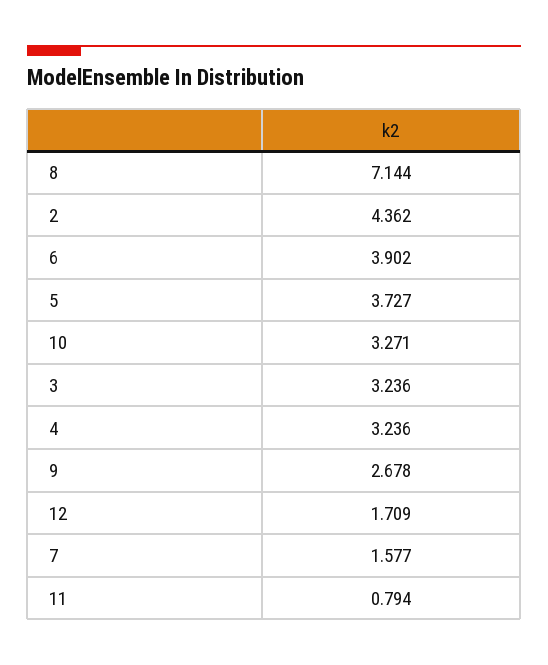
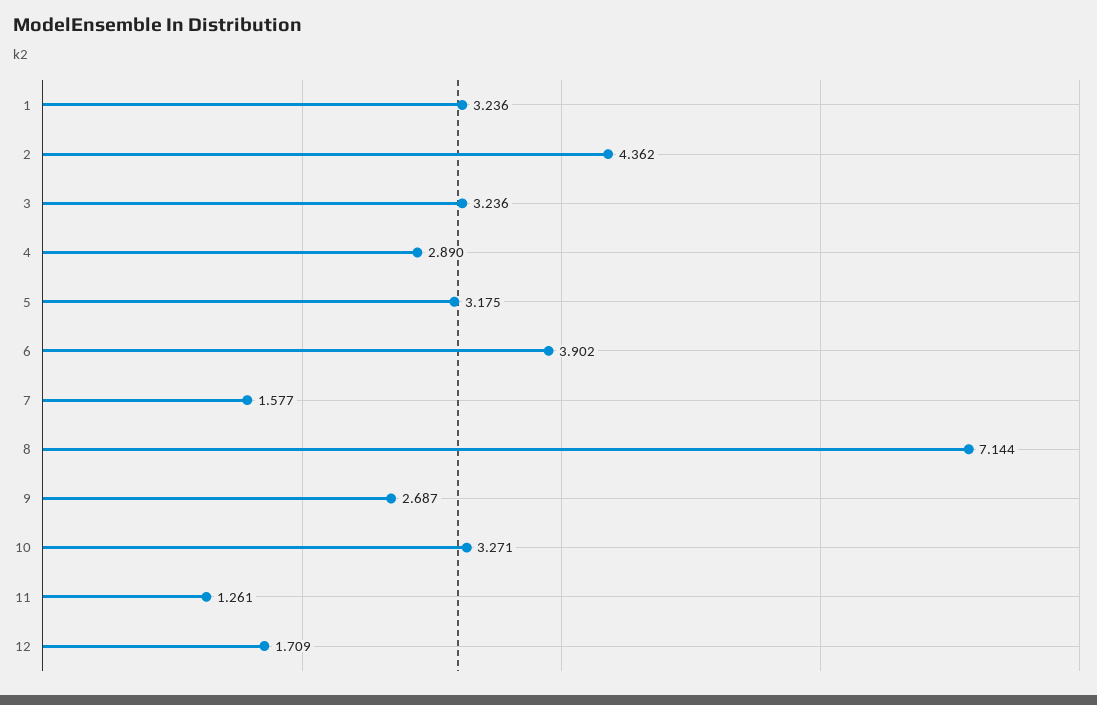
  {
    "8": 7.144,
    "2": 4.362,
    "6": 3.902,
-   "5": 3.727,
+   "5": 3.175,
    "10": 3.271,
    "3": 3.236,
-   "4": 3.236,
+   "4": 2.89,
-   "9": 2.678,
+   "9": 2.687,
    "12": 1.709,
    "7": 1.577,
-   "11": 0.794
+   "11": 1.261,
+   "1": 3.236
  }

